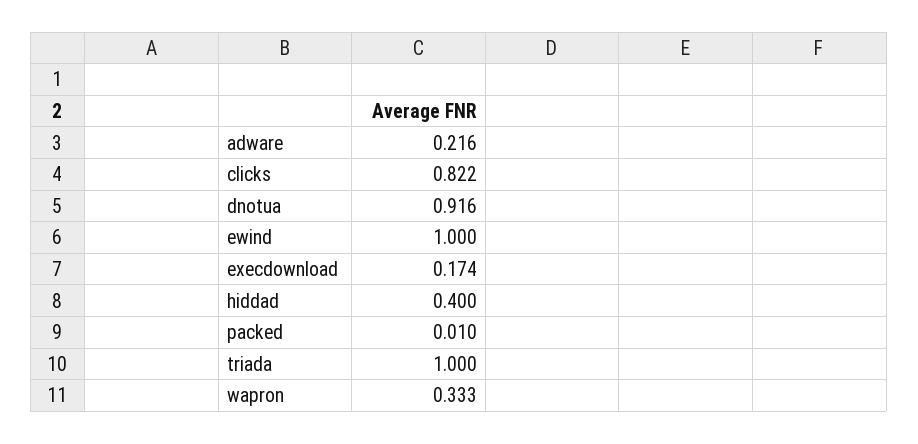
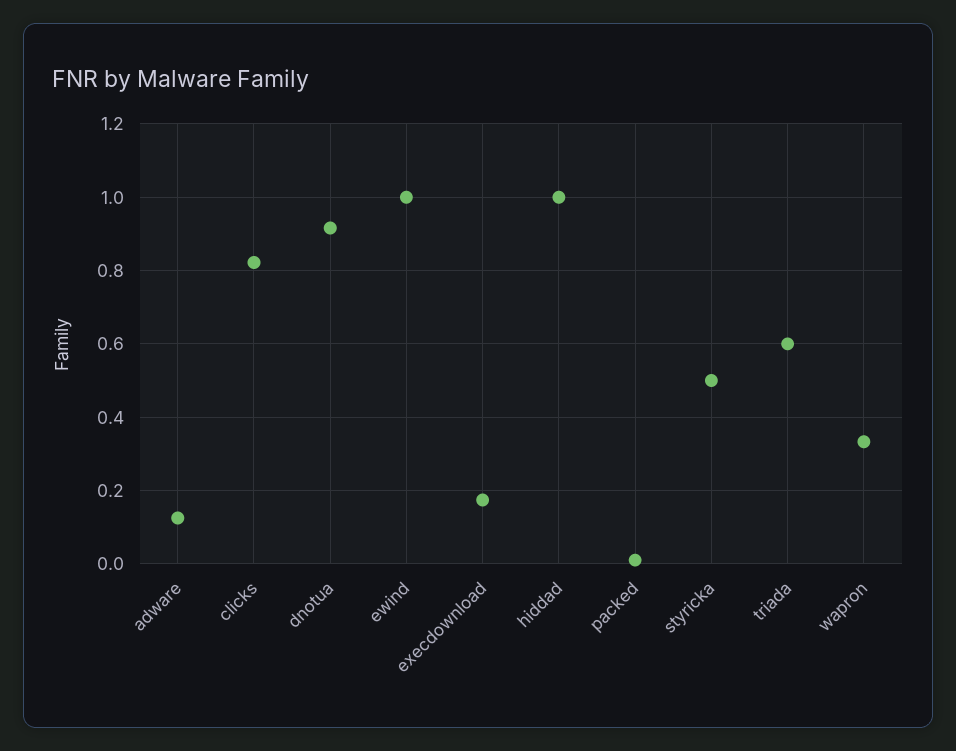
  {
-   "adware": 0.216,
+   "adware": 0.12,
    "clicks": 0.822,
    "dnotua": 0.916,
    "ewind": 1,
    "execdownload": 0.174,
-   "hiddad": 0.4,
+   "hiddad": 1,
    "packed": 0.01,
-   "triada": 1,
+   "triada": 0.6,
-   "wapron": 0.333
+   "wapron": 0.333,
+   "styricka": 0.5
  }

